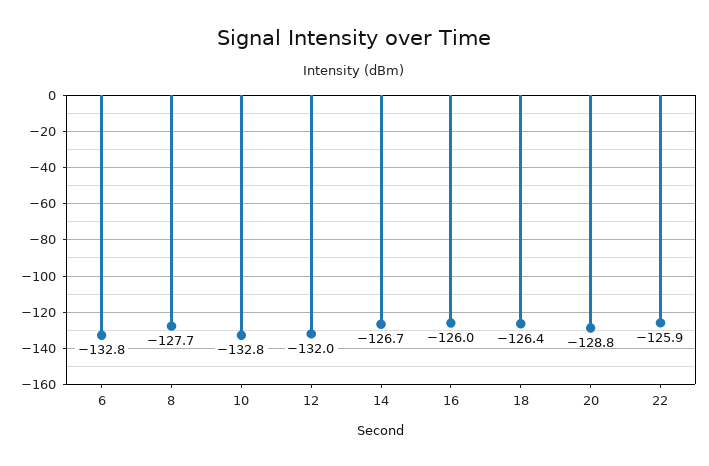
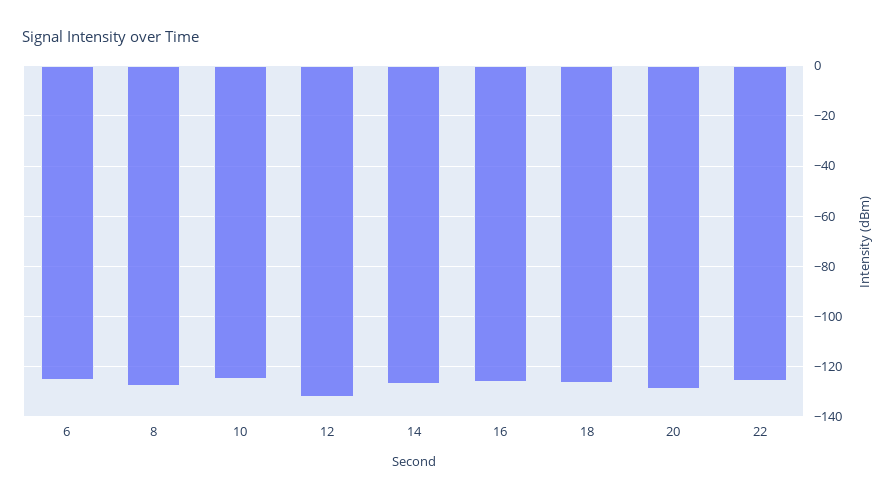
  {
-   "6": -132.8,
+   "6": -125,
    "8": -127.7,
-   "10": -132.8,
+   "10": -125,
    "12": -132,
    "14": -126.7,
    "16": -126,
    "18": -126.4,
    "20": -128.8,
    "22": -125.9
  }

